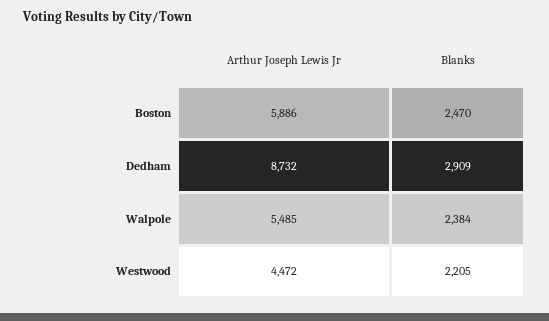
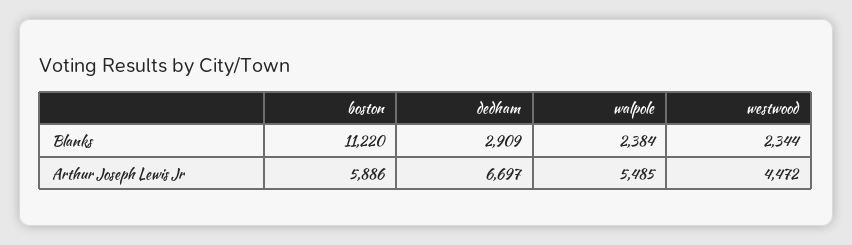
  {
    "Arthur Joseph Lewis Jr": {
      "Boston": 5886,
-     "Dedham": 8732,
+     "Dedham": 6697,
      "Walpole": 5485,
      "Westwood": 4472
    },
    "Blanks": {
-     "Boston": 2470,
+     "Boston": 11220,
      "Dedham": 2909,
      "Walpole": 2384,
-     "Westwood": 2205
+     "Westwood": 2344
    }
  }

